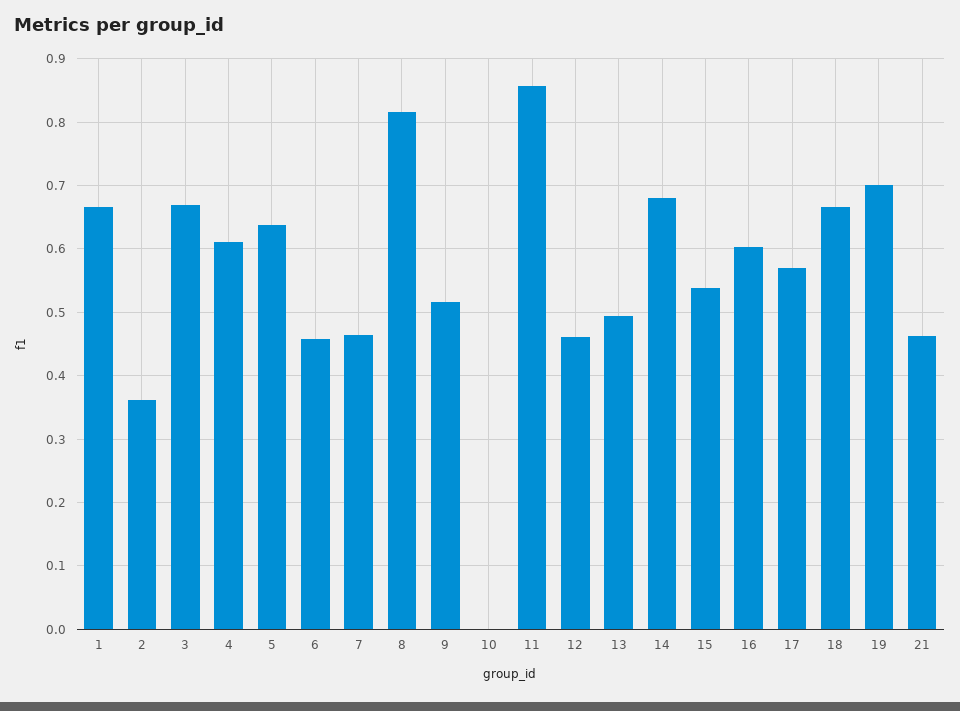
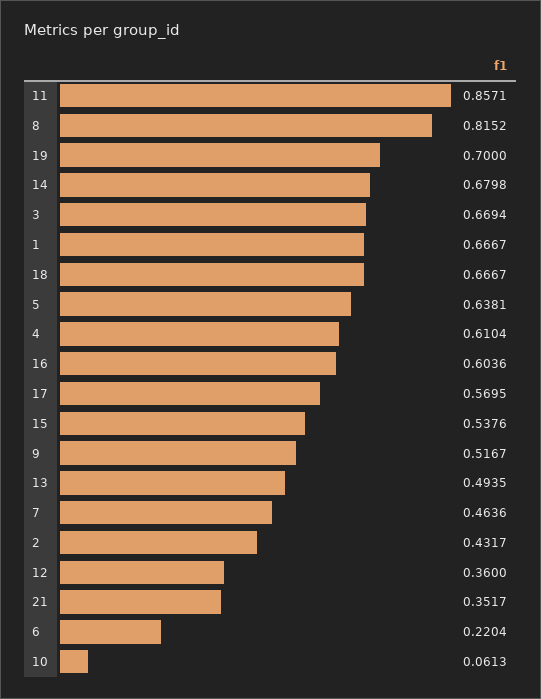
  {
    "1": 0.6667,
-   "2": 0.36,
+   "2": 0.4317,
    "3": 0.6694,
    "4": 0.6104,
    "5": 0.6381,
-   "6": 0.46,
+   "6": 0.2204,
    "7": 0.4636,
    "8": 0.8152,
    "9": 0.5167,
-   "10": 0,
+   "10": 0.0613,
    "11": 0.8571,
-   "12": 0.46,
+   "12": 0.36,
    "13": 0.4935,
    "14": 0.6798,
    "15": 0.5376,
    "16": 0.6036,
    "17": 0.5695,
    "18": 0.6667,
    "19": 0.7,
-   "21": 0.46
+   "21": 0.3517
  }

